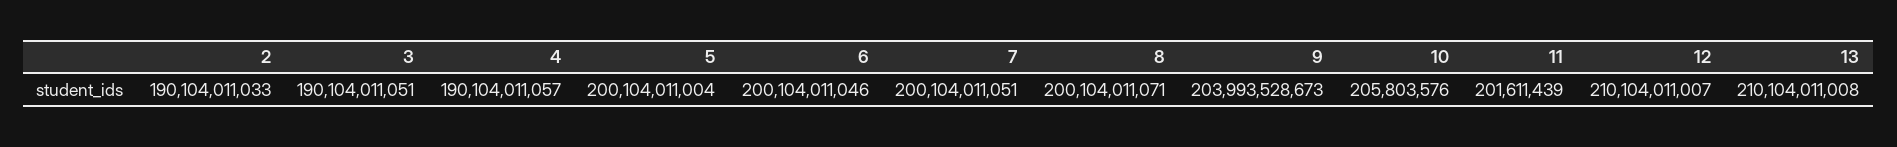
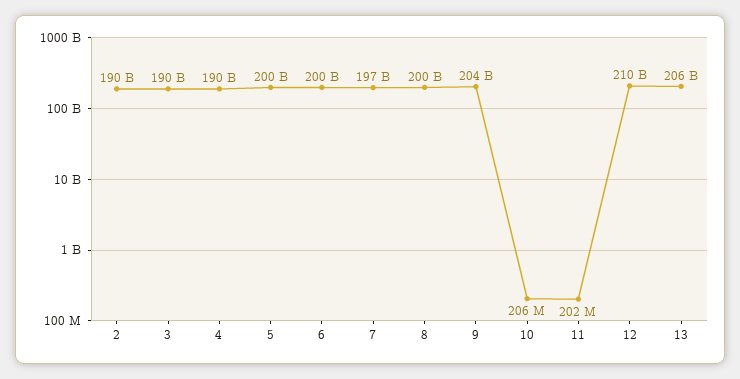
  {
    "2": 190104011033,
    "3": 190104011051,
    "4": 190104011057,
    "5": 200104011004,
    "6": 200104011046,
-   "7": 200104011051,
+   "7": 197000000000,
    "8": 200104011071,
    "9": 203993528673,
    "10": 205803576,
    "11": 201611439,
    "12": 210104011007,
-   "13": 210104011008
+   "13": 206000000000
  }

